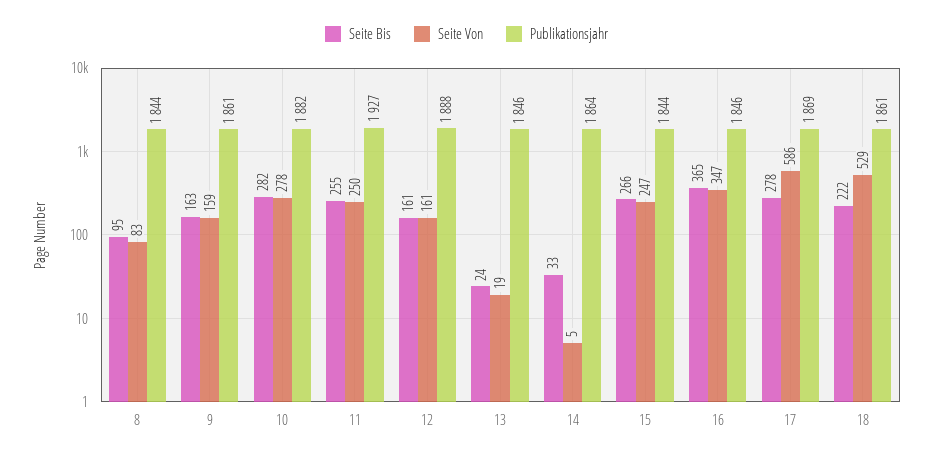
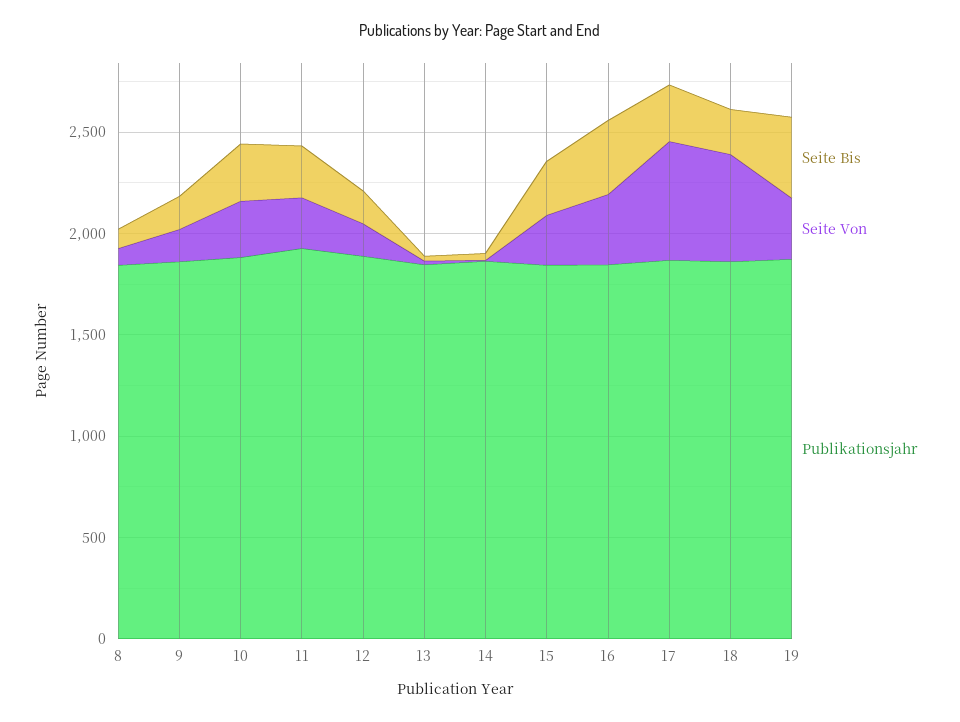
  {
    "Seite Bis": {
      "8": 95,
      "9": 163,
      "10": 282,
      "11": 255,
      "12": 161,
      "13": 24,
      "14": 33,
      "15": 266,
      "16": 365,
      "17": 278,
-     "18": 222
+     "18": 222,
+     "19": 400
    },
    "Seite Von": {
      "8": 83,
      "9": 159,
      "10": 278,
      "11": 250,
      "12": 161,
      "13": 19,
      "14": 5,
      "15": 247,
      "16": 347,
      "17": 586,
-     "18": 529
+     "18": 529,
+     "19": 300
    },
    "Publikationsjahr": {
      "8": 1844,
      "9": 1861,
      "10": 1882,
      "11": 1927,
      "12": 1888,
      "13": 1846,
      "14": 1864,
      "15": 1844,
      "16": 1846,
      "17": 1869,
-     "18": 1861
+     "18": 1861,
+     "19": 1900
    }
  }

